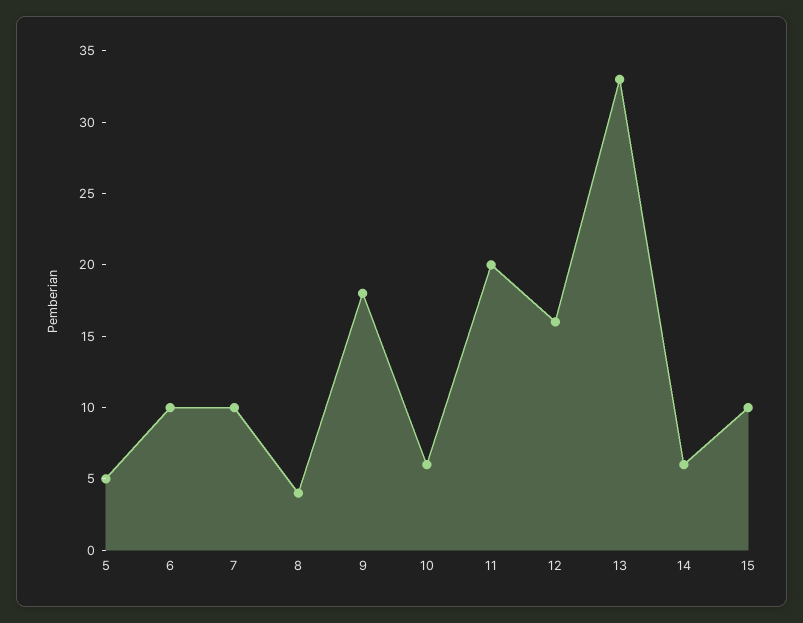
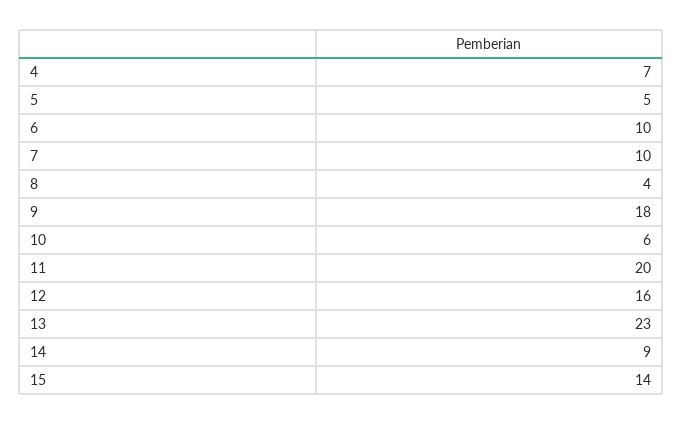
  {
    "5": 5,
    "6": 10,
    "7": 10,
    "8": 4,
    "9": 18,
    "10": 6,
    "11": 20,
    "12": 16,
-   "13": 33,
+   "13": 23,
-   "14": 6,
+   "14": 9,
-   "15": 10
+   "15": 14,
+   "4": 7
  }

